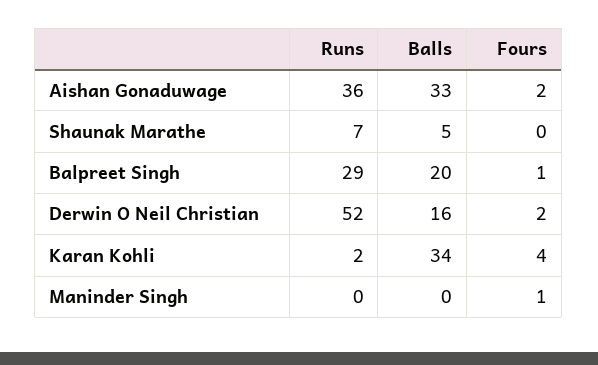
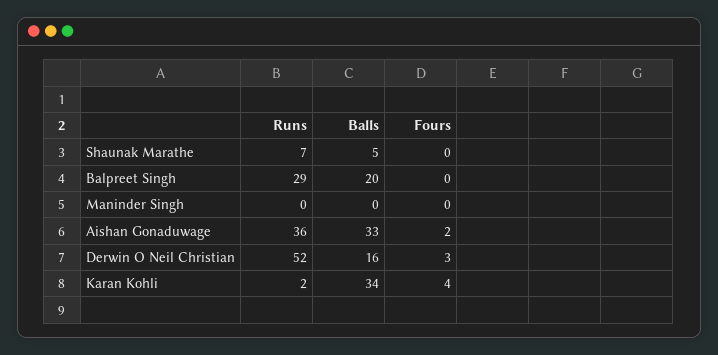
  {
    "Runs": {
      "Aishan Gonaduwage": 36,
      "Shaunak Marathe": 7,
      "Balpreet Singh": 29,
      "Derwin O Neil Christian": 52,
      "Karan Kohli": 2,
      "Maninder Singh": 0
    },
    "Balls": {
      "Aishan Gonaduwage": 33,
      "Shaunak Marathe": 5,
      "Balpreet Singh": 20,
      "Derwin O Neil Christian": 16,
      "Karan Kohli": 34,
      "Maninder Singh": 0
    },
    "Fours": {
      "Aishan Gonaduwage": 2,
      "Shaunak Marathe": 0,
-     "Balpreet Singh": 1,
+     "Balpreet Singh": 0,
-     "Derwin O Neil Christian": 2,
+     "Derwin O Neil Christian": 3,
      "Karan Kohli": 4,
-     "Maninder Singh": 1
+     "Maninder Singh": 0
    }
  }

